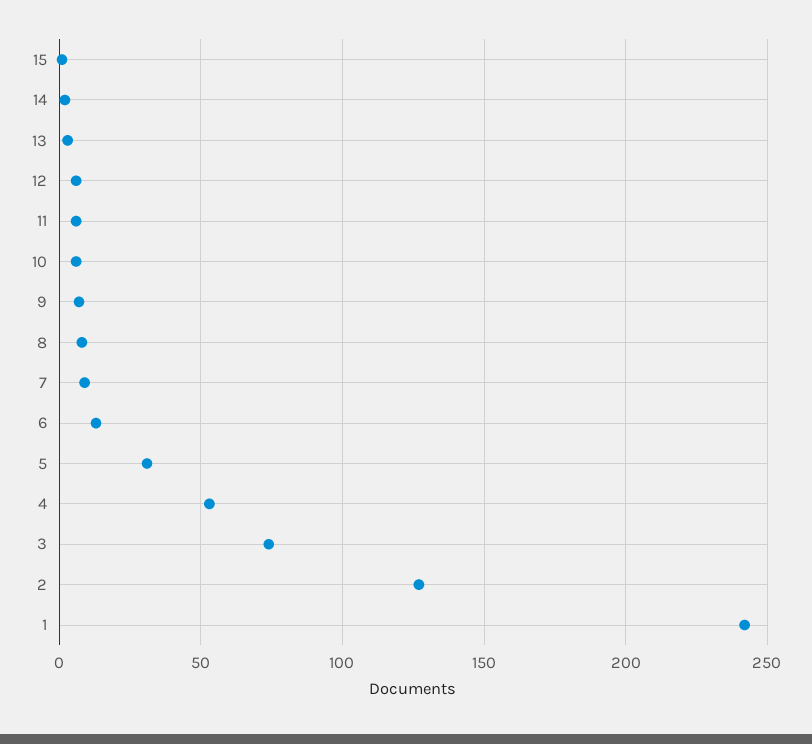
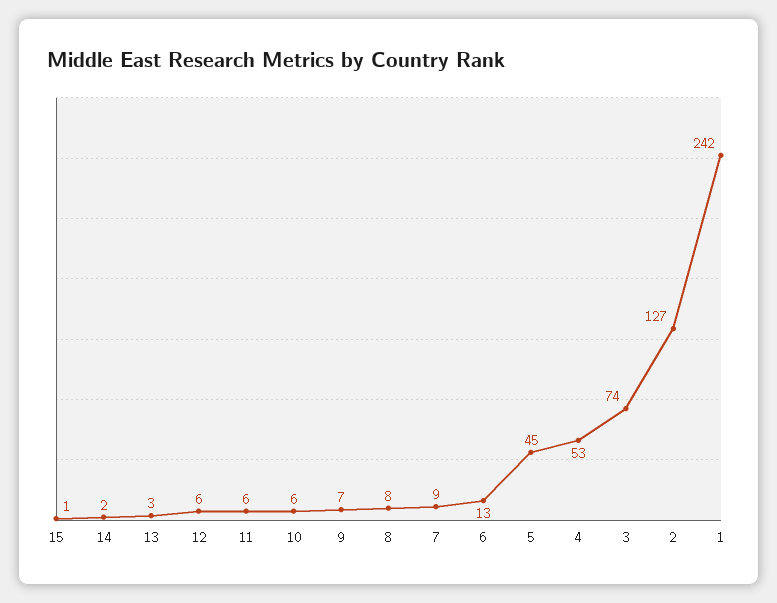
  {
    "15": 1,
    "14": 2,
    "13": 3,
    "12": 6,
    "11": 6,
    "10": 6,
    "9": 7,
    "8": 8,
    "7": 9,
    "6": 13,
-   "5": 30,
+   "5": 45,
    "4": 53,
    "3": 74,
    "2": 127,
    "1": 242
  }

